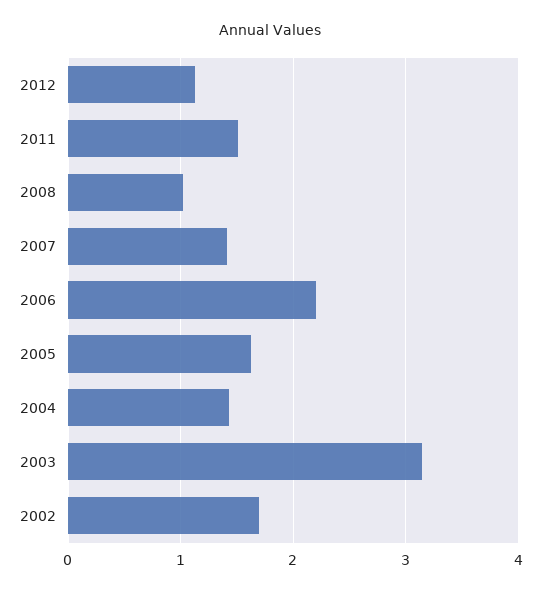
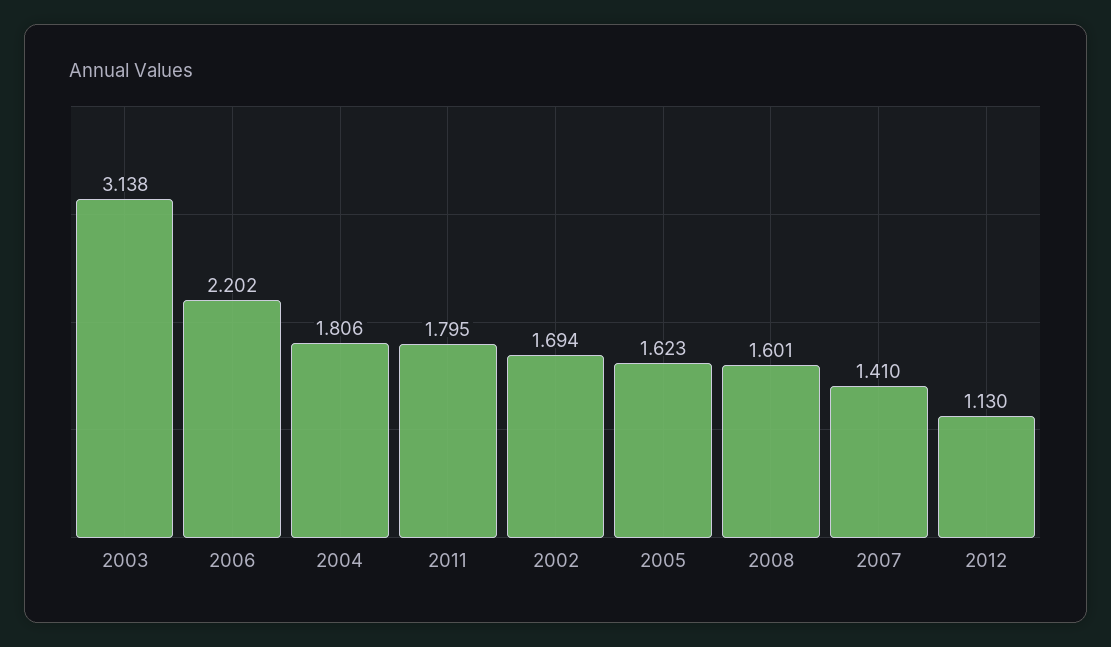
  {
    "2012": 1.13,
-   "2011": 1.5,
+   "2011": 1.795,
-   "2008": 1,
+   "2008": 1.601,
    "2007": 1.41,
    "2006": 2.202,
    "2005": 1.623,
-   "2004": 1.4,
+   "2004": 1.806,
    "2003": 3.138,
    "2002": 1.694
  }

